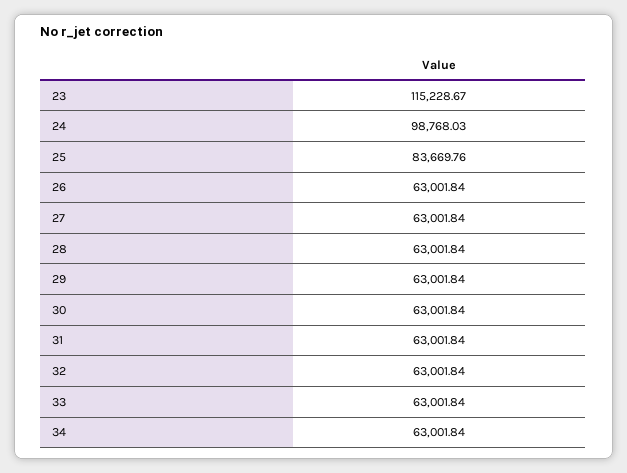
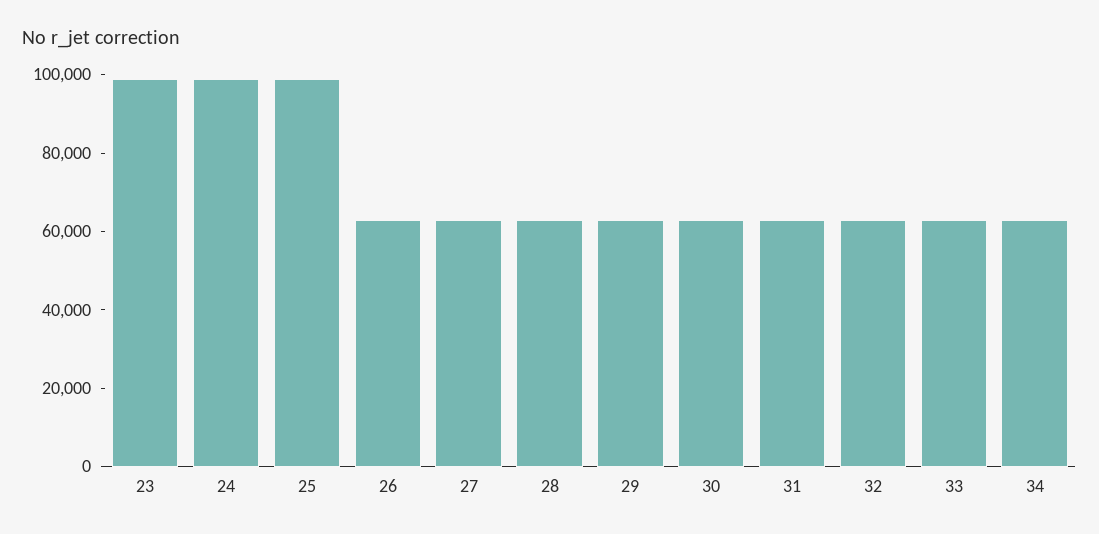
  {
-   "23": 115228.67,
+   "23": 100000,
    "24": 98768.03,
-   "25": 83669.76,
+   "25": 100000,
    "26": 63001.84,
    "27": 63001.84,
    "28": 63001.84,
    "29": 63001.84,
    "30": 63001.84,
    "31": 63001.84,
    "32": 63001.84,
    "33": 63001.84,
    "34": 63001.84
  }

